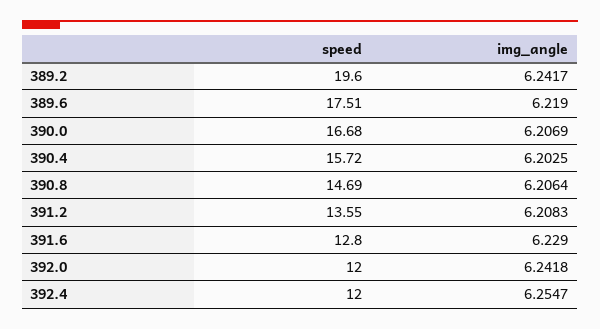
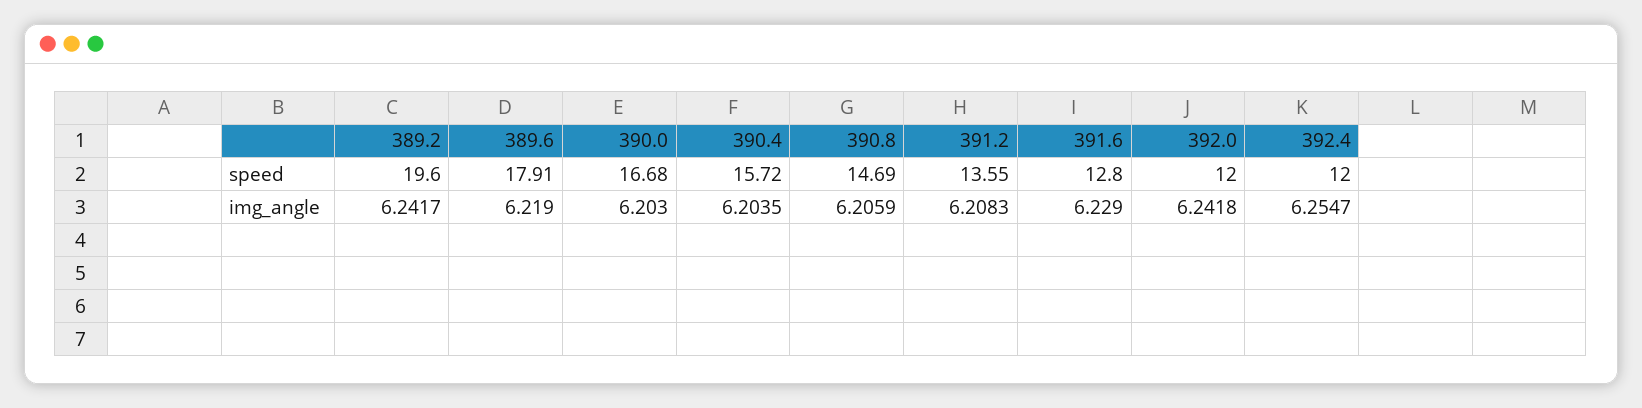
  {
    "speed": {
      "389.2": 19.6,
-     "389.6": 17.51,
+     "389.6": 17.91,
      "390.0": 16.68,
      "390.4": 15.72,
      "390.8": 14.69,
      "391.2": 13.55,
      "391.6": 12.8,
      "392.0": 12,
      "392.4": 12
    },
    "img_angle": {
      "389.2": 6.2417,
      "389.6": 6.219,
-     "390.0": 6.2069,
+     "390.0": 6.203,
-     "390.4": 6.2025,
+     "390.4": 6.2035,
-     "390.8": 6.2064,
+     "390.8": 6.2059,
      "391.2": 6.2083,
      "391.6": 6.229,
      "392.0": 6.2418,
      "392.4": 6.2547
    }
  }

